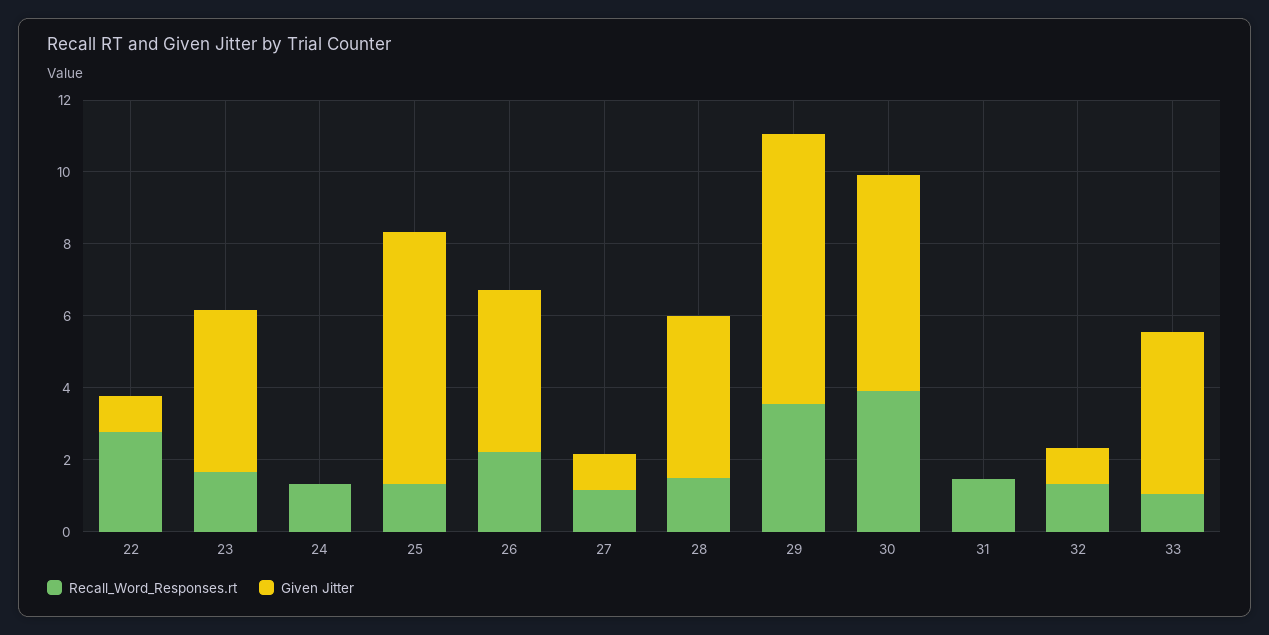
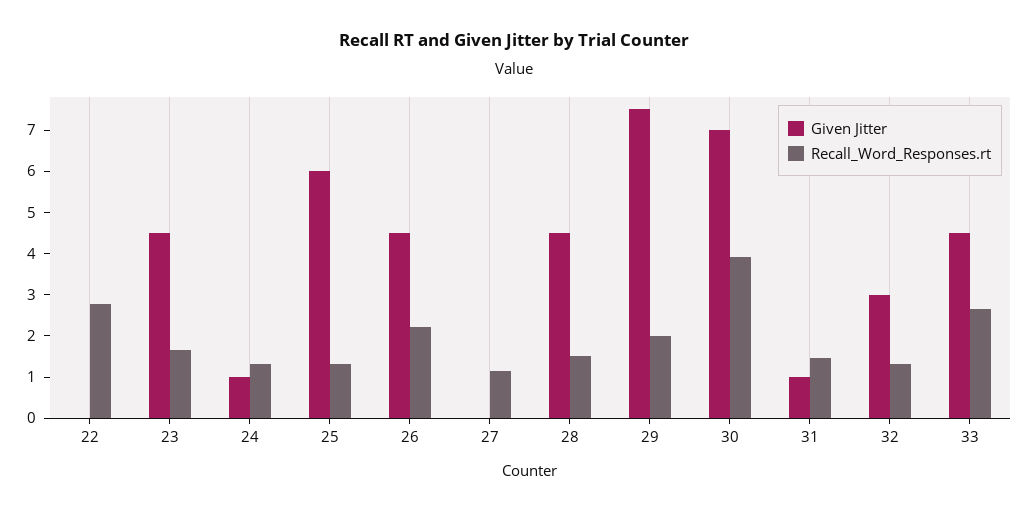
  {
    "Recall_Word_Responses.rt": {
      "22": 2.8,
      "23": 1.6,
      "24": 1.4,
      "25": 1.4,
      "26": 2.2,
      "27": 1.2,
      "28": 1.6,
-     "29": 3.5,
+     "29": 2,
      "30": 4,
      "31": 1.4,
      "32": 1.4,
-     "33": 1
+     "33": 2.6
    },
    "Given Jitter": {
-     "22": 1,
+     "22": 0,
      "23": 4.6,
-     "24": 0,
+     "24": 1,
-     "25": 7,
+     "25": 6,
      "26": 4.6,
-     "27": 1,
+     "27": 0,
      "28": 4.6,
      "29": 7.6,
-     "30": 6,
+     "30": 7,
-     "31": 0,
+     "31": 1,
-     "32": 1,
+     "32": 3,
      "33": 4.6
    }
  }

